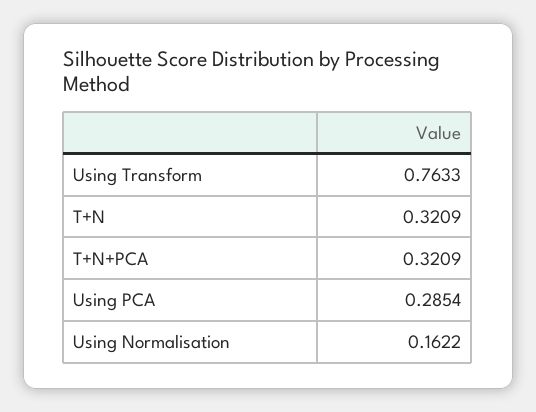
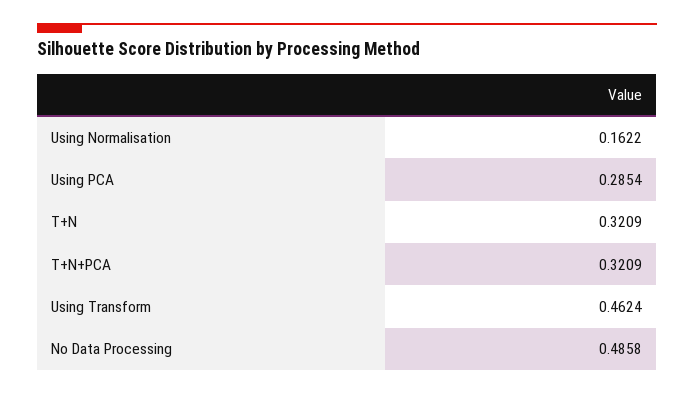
  {
-   "Using Transform": 0.7633,
+   "Using Transform": 0.4624,
    "T+N": 0.3209,
    "T+N+PCA": 0.3209,
    "Using PCA": 0.2854,
-   "Using Normalisation": 0.1622
+   "Using Normalisation": 0.1622,
+   "No Data Processing": 0.4858
  }

